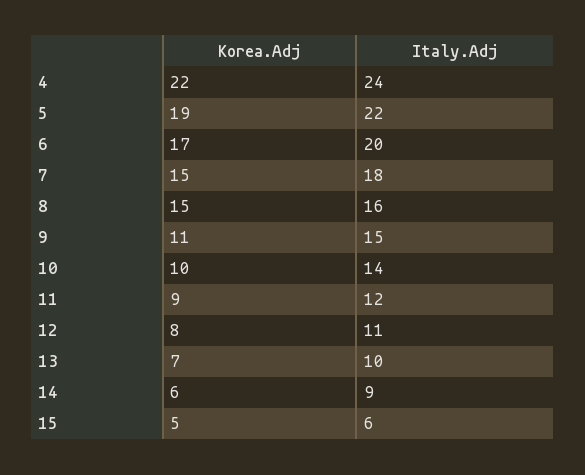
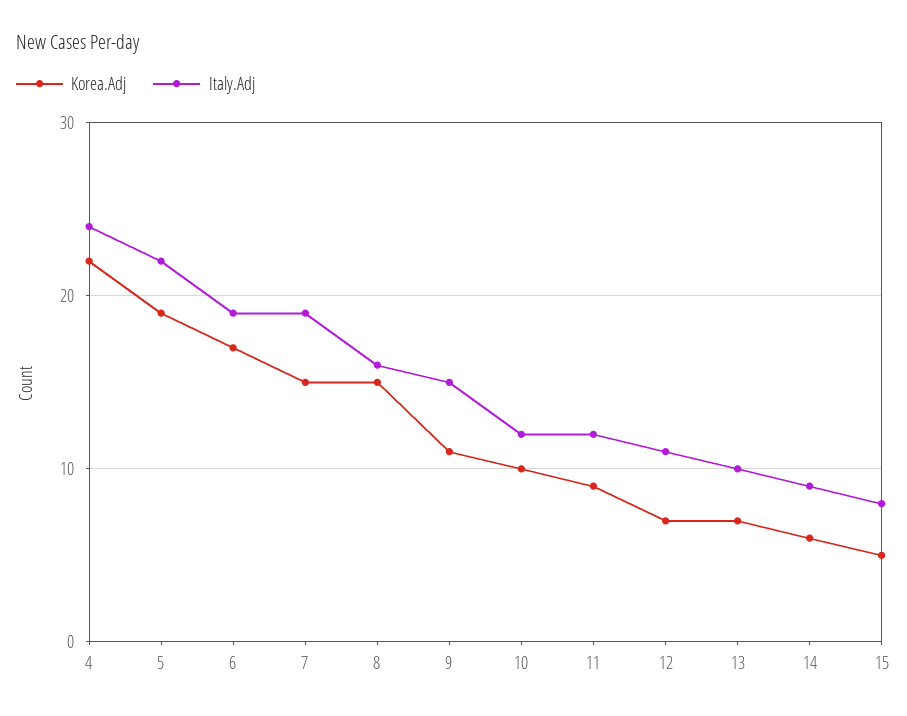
  {
    "Korea.Adj": {
      "4": 22,
      "5": 19,
      "6": 17,
      "7": 15,
      "8": 15,
      "9": 11,
      "10": 10,
      "11": 9,
-     "12": 8,
+     "12": 7,
      "13": 7,
      "14": 6,
      "15": 5
    },
    "Italy.Adj": {
      "4": 24,
      "5": 22,
-     "6": 20,
+     "6": 19,
-     "7": 18,
+     "7": 19,
      "8": 16,
      "9": 15,
-     "10": 14,
+     "10": 12,
      "11": 12,
      "12": 11,
      "13": 10,
      "14": 9,
-     "15": 6
+     "15": 8
    }
  }

